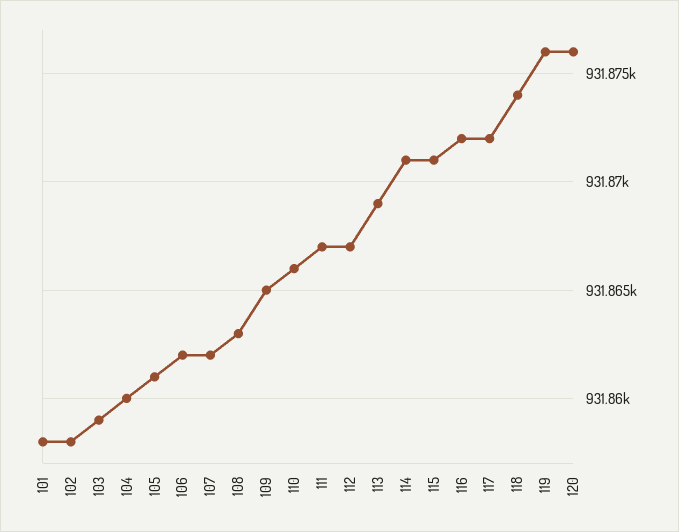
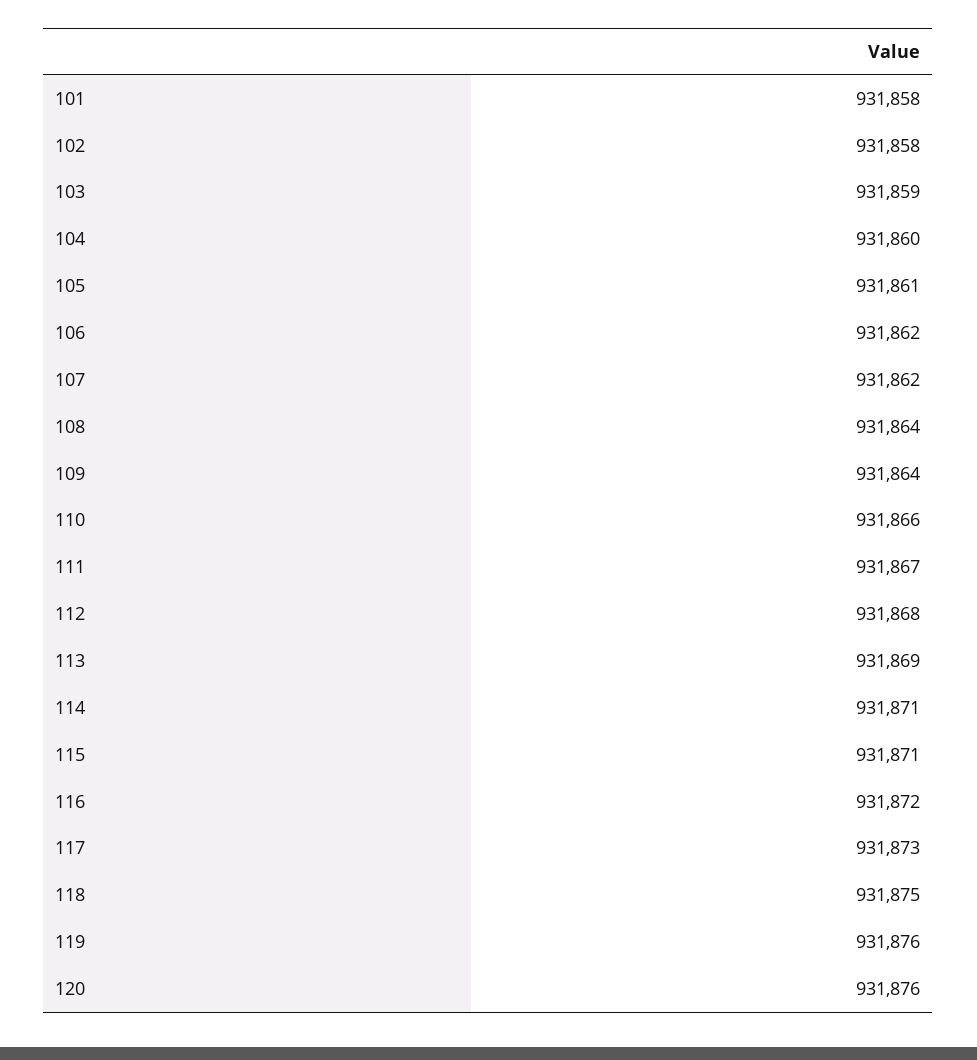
  {
    "101": 931858,
    "102": 931858,
    "103": 931859,
    "104": 931860,
    "105": 931861,
    "106": 931862,
    "107": 931862,
-   "108": 931863,
+   "108": 931864,
-   "109": 931865,
+   "109": 931864,
    "110": 931866,
    "111": 931867,
-   "112": 931867,
+   "112": 931868,
    "113": 931869,
    "114": 931871,
    "115": 931871,
    "116": 931872,
-   "117": 931872,
+   "117": 931873,
-   "118": 931874,
+   "118": 931875,
    "119": 931876,
    "120": 931876
  }

